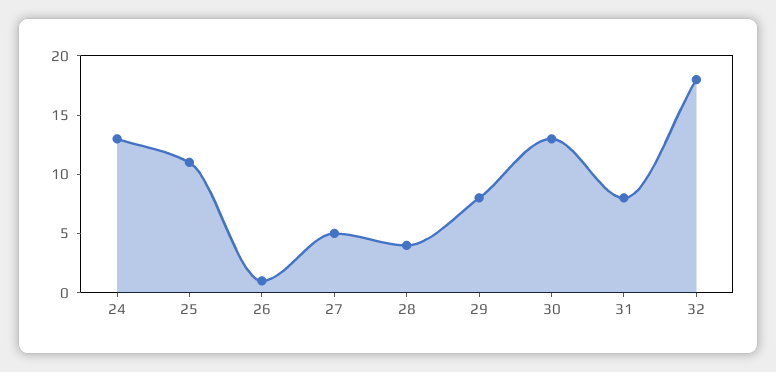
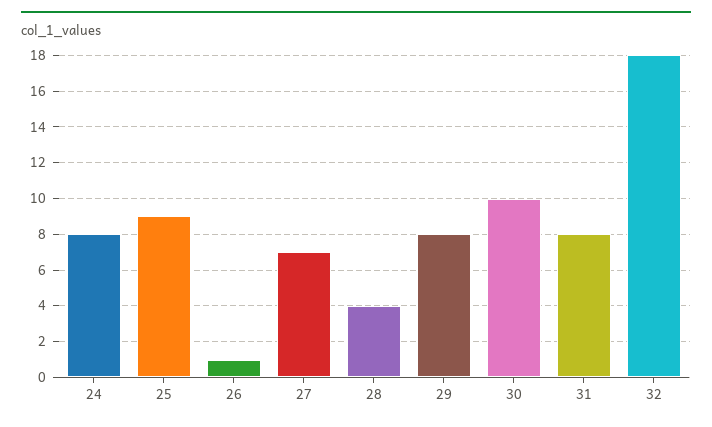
  {
-   "24": 13,
+   "24": 8,
-   "25": 11,
+   "25": 9,
    "26": 1,
-   "27": 5,
+   "27": 7,
    "28": 4,
    "29": 8,
-   "30": 13,
+   "30": 10,
    "31": 8,
    "32": 18
  }

